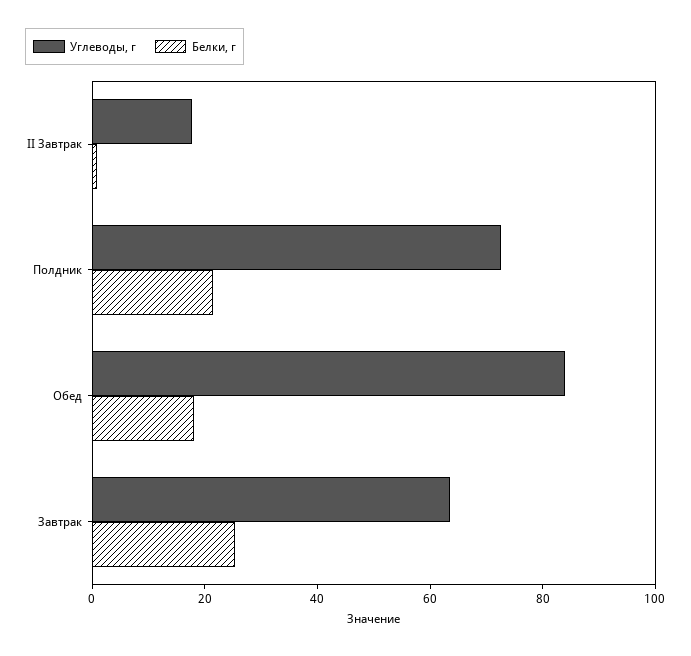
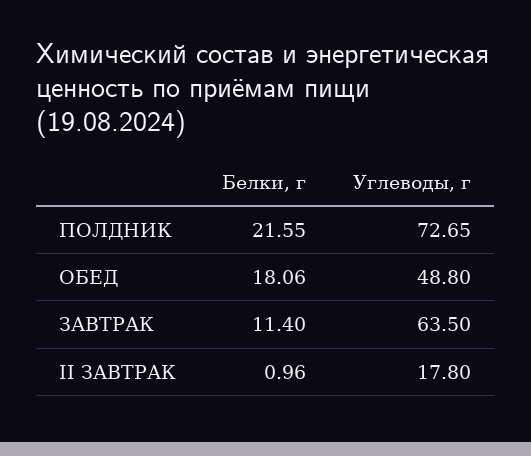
  {
    "Углеводы, г": {
      "II Завтрак": 17.8,
      "Полдник": 72.65,
-     "Обед": 85,
+     "Обед": 48.8,
      "Завтрак": 63.5
    },
    "Белки, г": {
      "II Завтрак": 0.96,
      "Полдник": 21.55,
      "Обед": 18.06,
-     "Завтрак": 25
+     "Завтрак": 11.4
    }
  }

